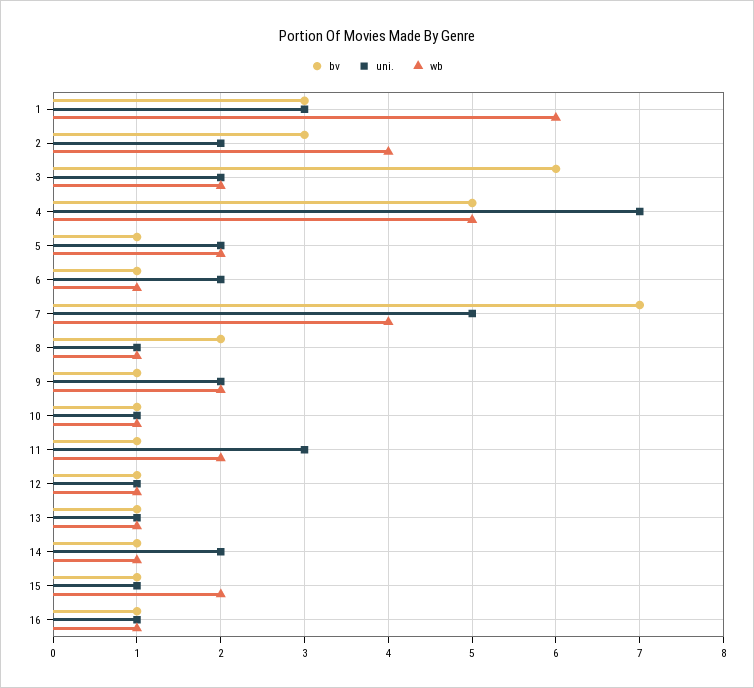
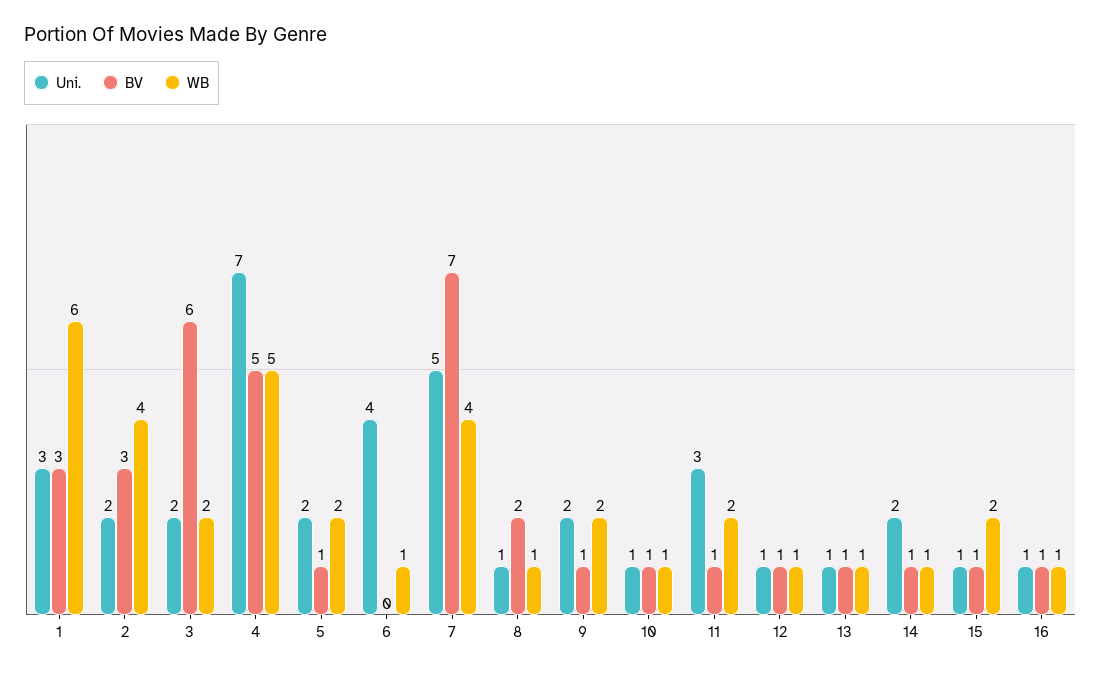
  {
    "bv": {
      "1": 3,
      "2": 3,
      "3": 6,
      "4": 5,
      "5": 1,
-     "6": 1,
+     "6": 0,
      "7": 7,
      "8": 2,
      "9": 1,
      "10": 1,
      "11": 1,
      "12": 1,
      "13": 1,
      "14": 1,
      "15": 1,
      "16": 1
    },
    "uni.": {
      "1": 3,
      "2": 2,
      "3": 2,
      "4": 7,
      "5": 2,
-     "6": 2,
+     "6": 4,
      "7": 5,
      "8": 1,
      "9": 2,
      "10": 1,
      "11": 3,
      "12": 1,
      "13": 1,
      "14": 2,
      "15": 1,
      "16": 1
    },
    "wb": {
      "1": 6,
      "2": 4,
      "3": 2,
      "4": 5,
      "5": 2,
      "6": 1,
      "7": 4,
      "8": 1,
      "9": 2,
      "10": 1,
      "11": 2,
      "12": 1,
      "13": 1,
      "14": 1,
      "15": 2,
      "16": 1
    }
  }

